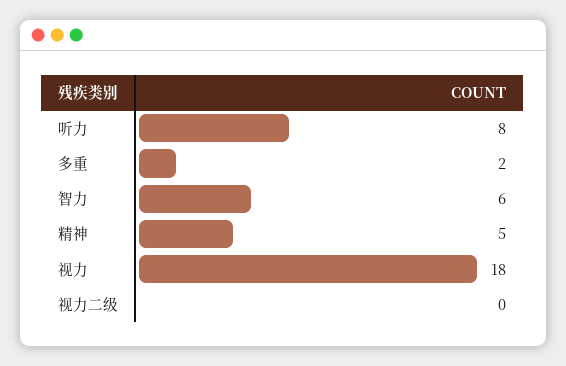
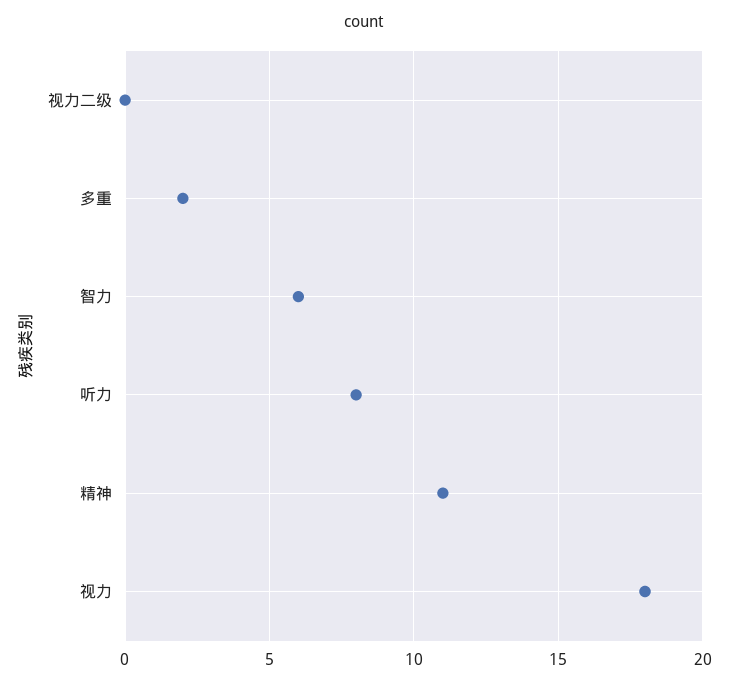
  {
    "听力": 8,
    "多重": 2,
    "智力": 6,
-   "精神": 5,
+   "精神": 11,
    "视力": 18,
    "视力二级": 0
  }

